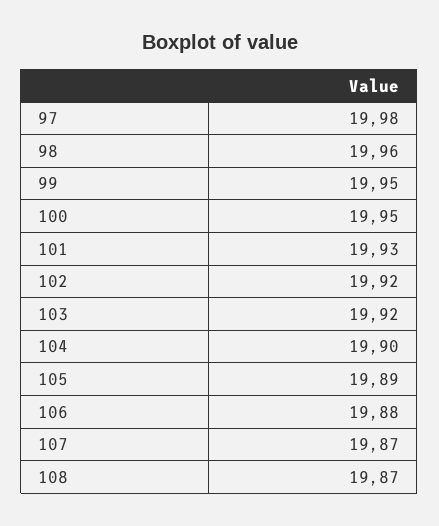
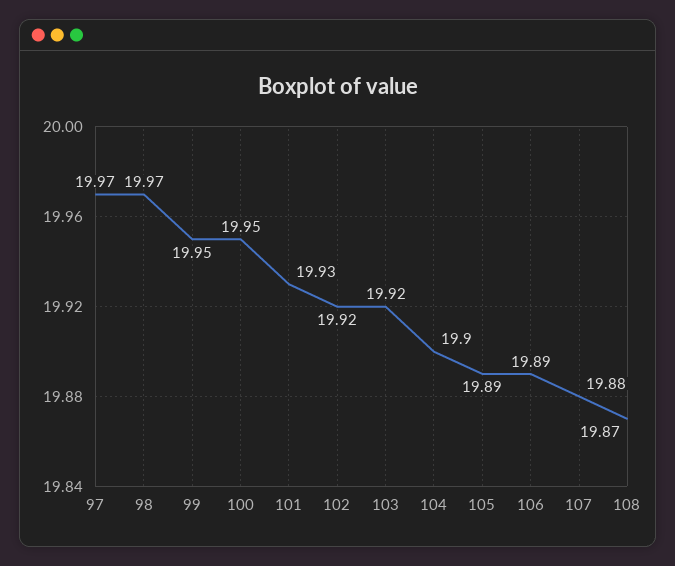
  {
-   "97": 19.98,
+   "97": 19.97,
-   "98": 19.96,
+   "98": 19.97,
    "99": 19.95,
    "100": 19.95,
    "101": 19.93,
    "102": 19.92,
    "103": 19.92,
    "104": 19.9,
    "105": 19.89,
-   "106": 19.88,
+   "106": 19.89,
-   "107": 19.87,
+   "107": 19.88,
    "108": 19.87
  }

